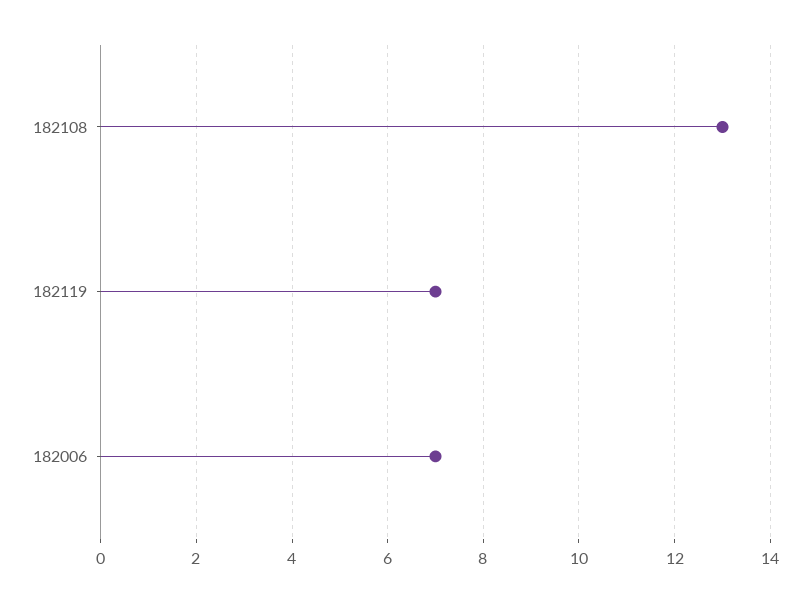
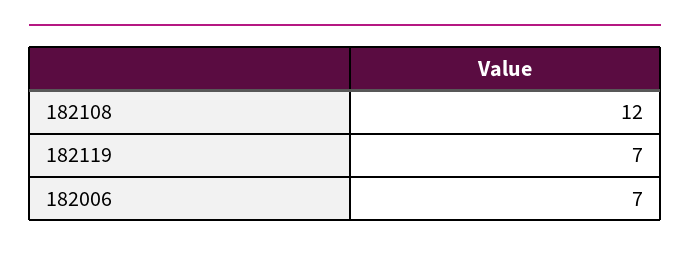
  {
-   "182108": 13,
+   "182108": 12,
    "182119": 7,
    "182006": 7
  }

